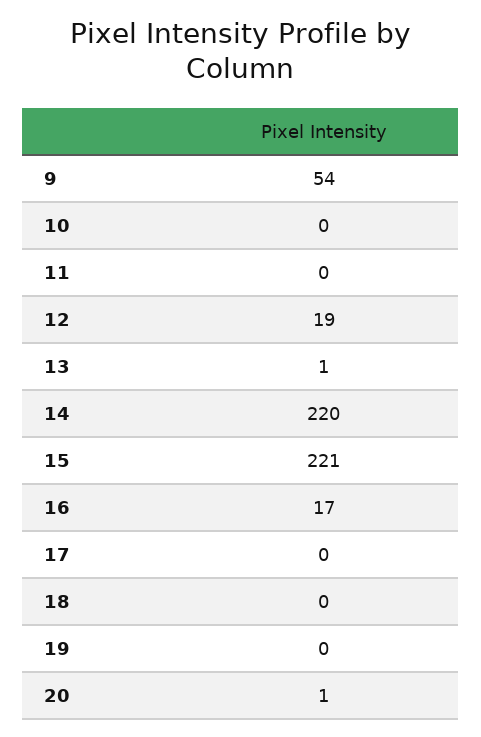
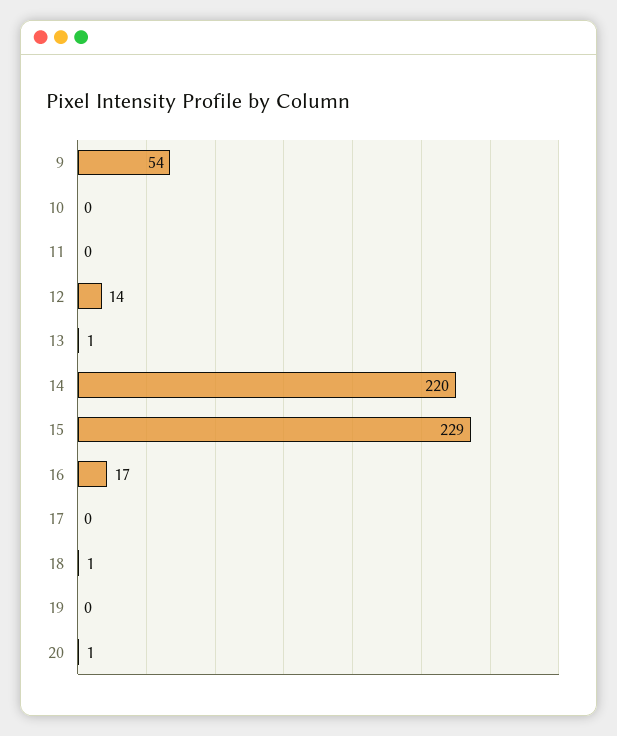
  {
    "9": 54,
    "10": 0,
    "11": 0,
-   "12": 19,
+   "12": 14,
    "13": 1,
    "14": 220,
-   "15": 221,
+   "15": 229,
    "16": 17,
    "17": 0,
-   "18": 0,
+   "18": 1,
    "19": 0,
    "20": 1
  }

